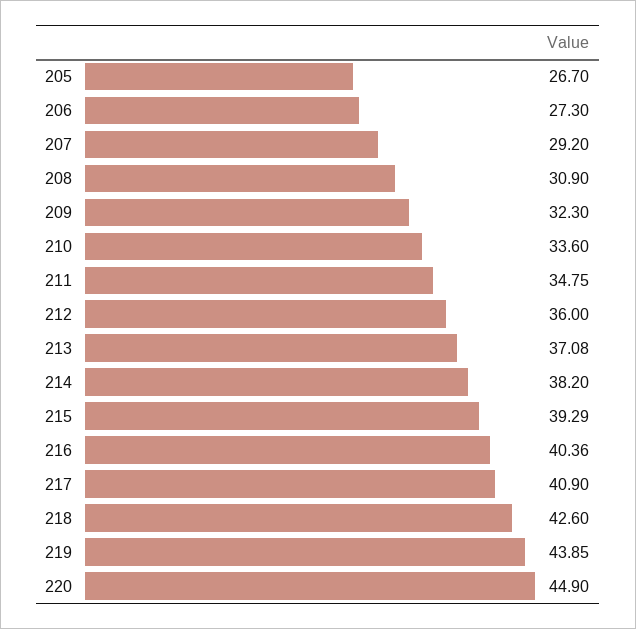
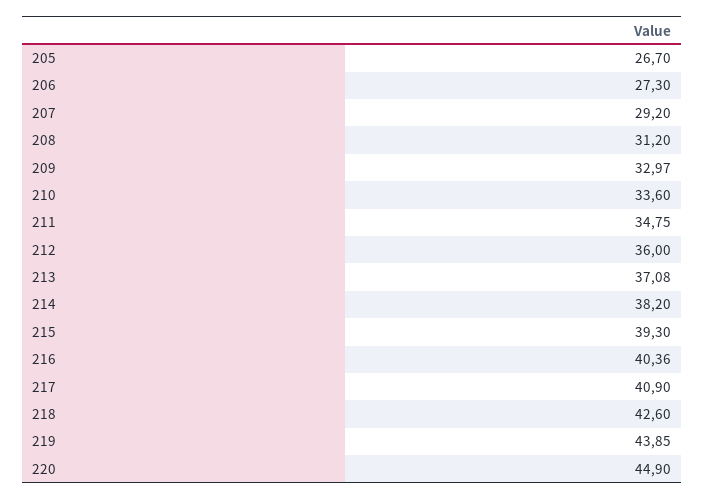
  {
    "205": 26.7,
    "206": 27.3,
    "207": 29.2,
-   "208": 30.9,
+   "208": 31.2,
-   "209": 32.3,
+   "209": 32.97,
    "210": 33.6,
    "211": 34.75,
    "212": 36,
    "213": 37.08,
    "214": 38.2,
-   "215": 39.29,
+   "215": 39.3,
    "216": 40.36,
    "217": 40.9,
    "218": 42.6,
    "219": 43.85,
    "220": 44.9
  }

